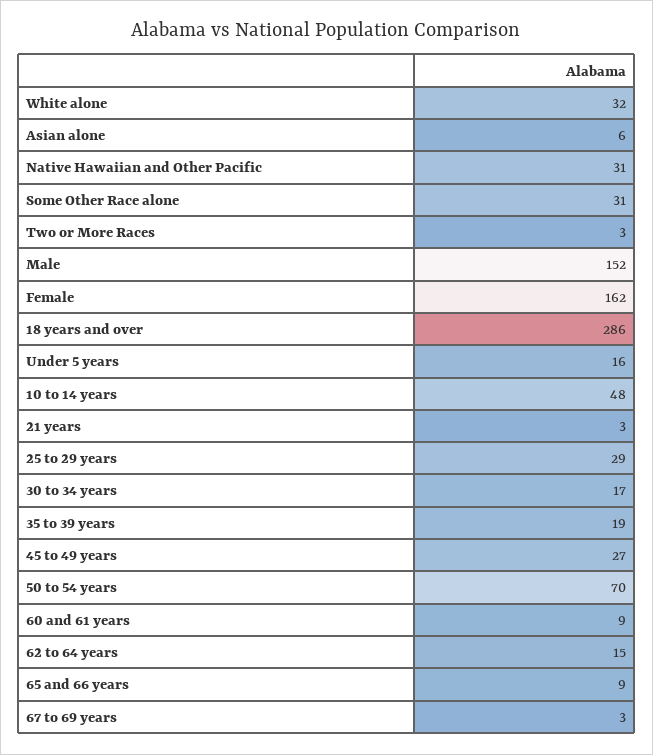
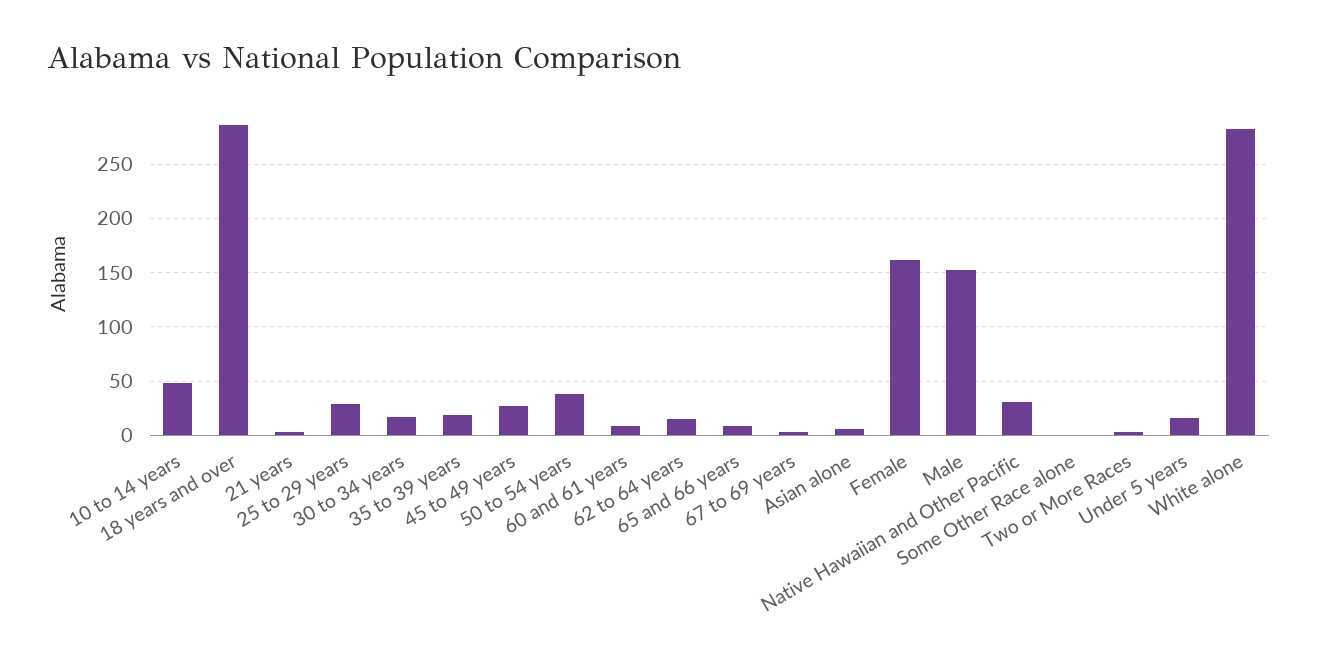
  {
-   "White alone": 32,
+   "White alone": 280,
    "Asian alone": 6,
    "Native Hawaiian and Other Pacific": 31,
-   "Some Other Race alone": 31,
+   "Some Other Race alone": 0,
    "Two or More Races": 3,
    "Male": 152,
    "Female": 162,
    "18 years and over": 286,
    "Under 5 years": 16,
    "10 to 14 years": 48,
    "21 years": 3,
    "25 to 29 years": 29,
    "30 to 34 years": 17,
    "35 to 39 years": 19,
    "45 to 49 years": 27,
-   "50 to 54 years": 70,
+   "50 to 54 years": 40,
    "60 and 61 years": 9,
    "62 to 64 years": 15,
    "65 and 66 years": 9,
    "67 to 69 years": 3
  }

